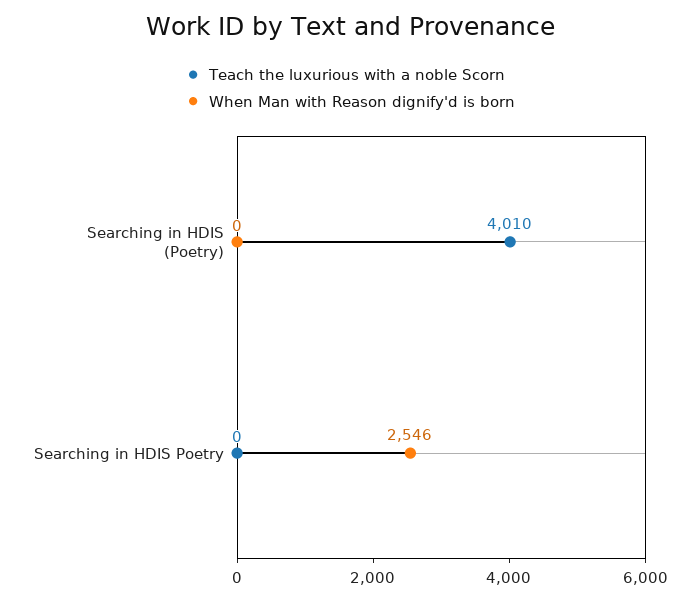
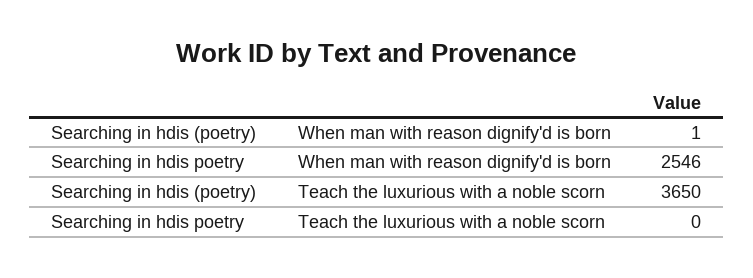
  {
    "Teach the luxurious with a noble Scorn": {
-     "Searching in HDIS (Poetry)": 4010,
+     "Searching in HDIS (Poetry)": 3650,
      "Searching in HDIS Poetry": 0
    },
    "When Man with Reason dignify'd is born": {
-     "Searching in HDIS (Poetry)": 0,
+     "Searching in HDIS (Poetry)": 1,
      "Searching in HDIS Poetry": 2546
    }
  }

